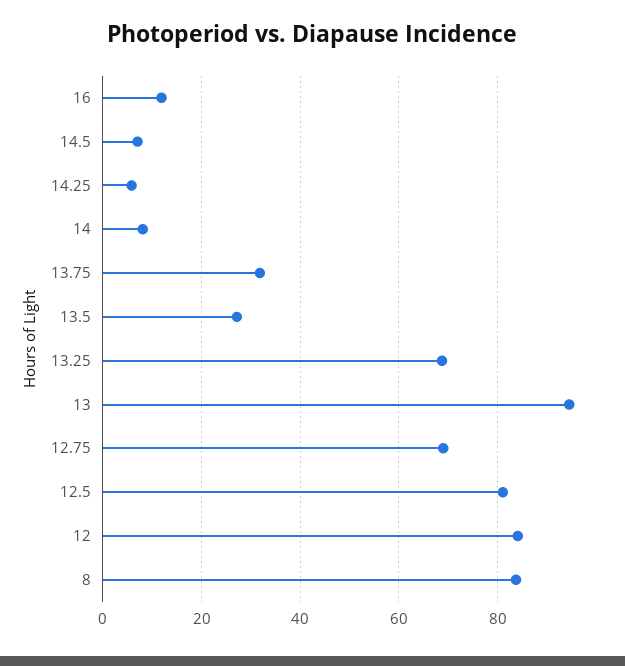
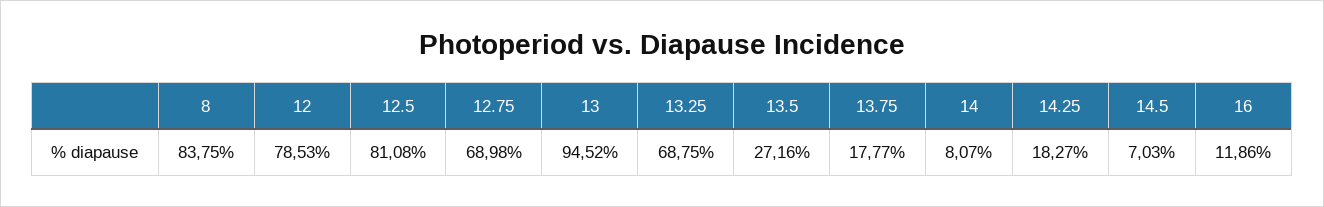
  {
    "16": 11.86,
    "14.5": 7.03,
-   "14.25": 6,
+   "14.25": 18.27,
    "14": 8.07,
-   "13.75": 32,
+   "13.75": 17.77,
    "13.5": 27.16,
    "13.25": 68.75,
    "13": 94.52,
    "12.75": 68.98,
    "12.5": 81.08,
-   "12": 84,
+   "12": 78.53,
    "8": 83.75
  }

